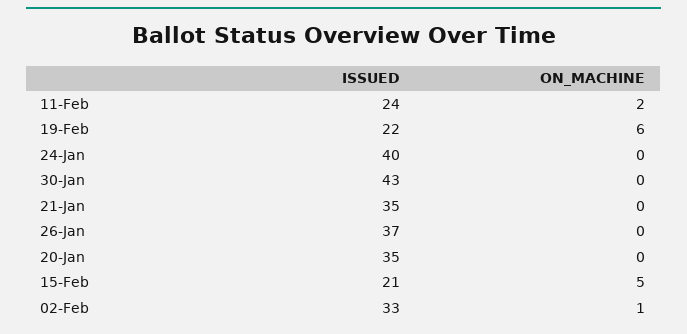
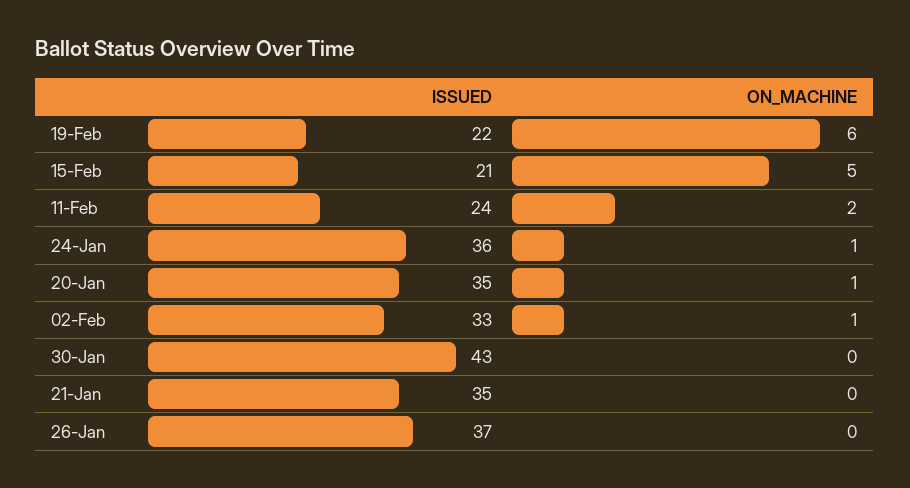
  {
    "ISSUED": {
      "11-Feb": 24,
      "19-Feb": 22,
-     "24-Jan": 40,
+     "24-Jan": 36,
      "30-Jan": 43,
      "21-Jan": 35,
      "26-Jan": 37,
      "20-Jan": 35,
      "15-Feb": 21,
      "02-Feb": 33
    },
    "ON_MACHINE": {
      "11-Feb": 2,
      "19-Feb": 6,
-     "24-Jan": 0,
+     "24-Jan": 1,
      "30-Jan": 0,
      "21-Jan": 0,
      "26-Jan": 0,
-     "20-Jan": 0,
+     "20-Jan": 1,
      "15-Feb": 5,
      "02-Feb": 1
    }
  }

